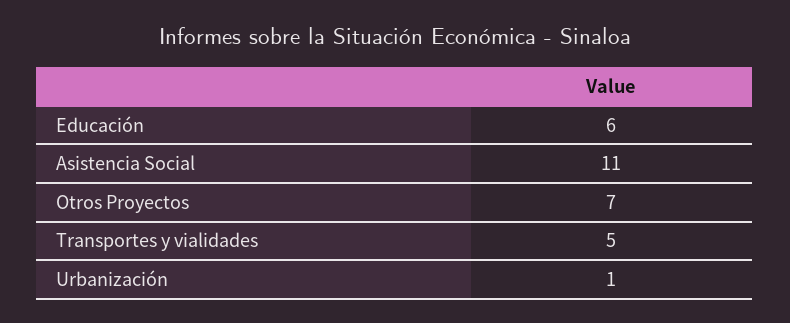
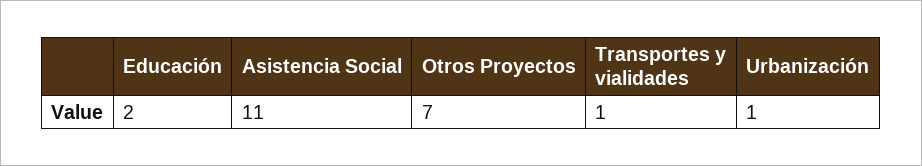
  {
-   "Educación": 6,
+   "Educación": 2,
    "Asistencia Social": 11,
    "Otros Proyectos": 7,
-   "Transportes y vialidades": 5,
+   "Transportes y vialidades": 1,
    "Urbanización": 1
  }

